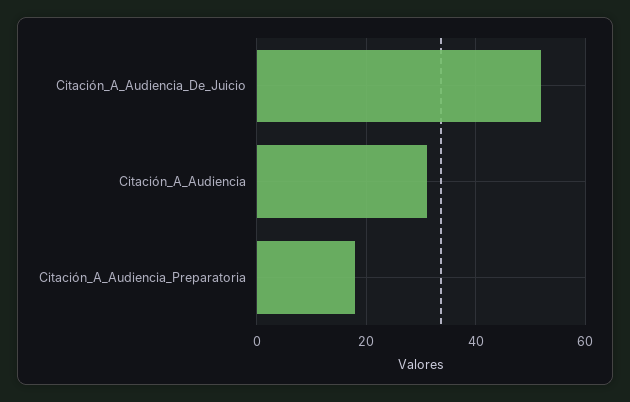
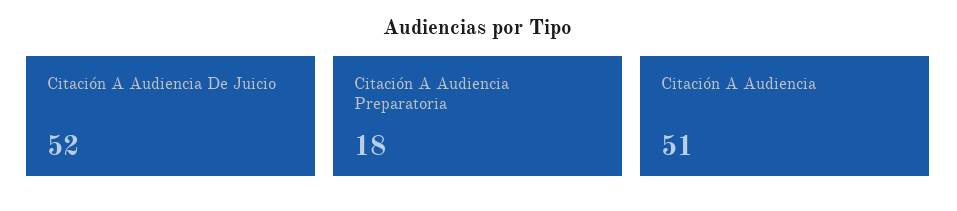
  {
    "Citación_A_Audiencia_De_Juicio": 52,
-   "Citación_A_Audiencia": 30,
+   "Citación_A_Audiencia": 51,
    "Citación_A_Audiencia_Preparatoria": 18
  }

